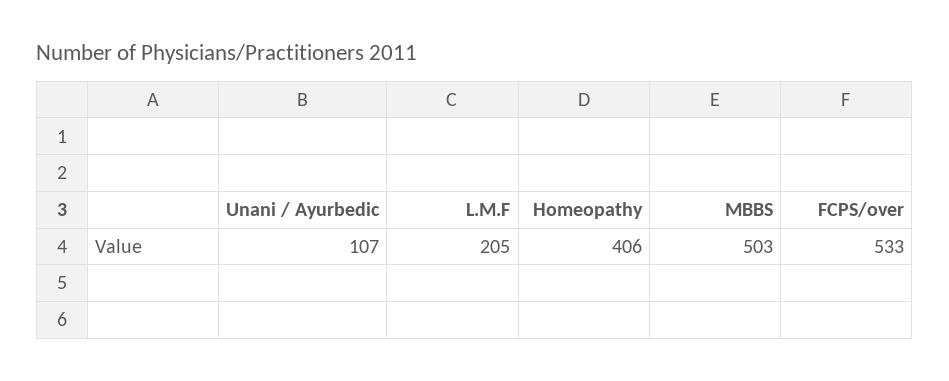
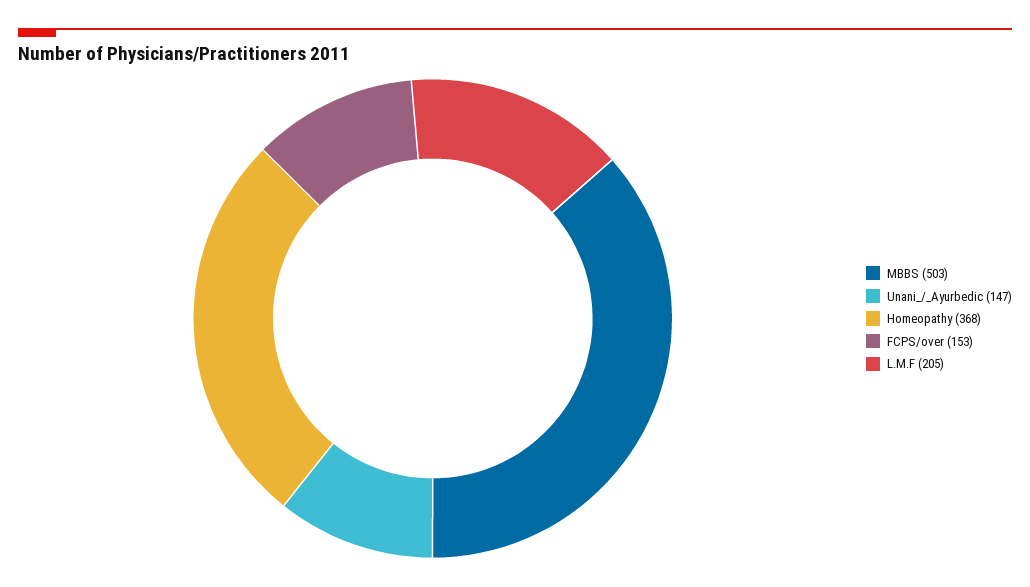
  {
-   "Unani / Ayurbedic": 107,
+   "Unani / Ayurbedic": 147,
    "L.M.F": 205,
-   "Homeopathy": 406,
+   "Homeopathy": 368,
    "MBBS": 503,
-   "FCPS/over": 533
+   "FCPS/over": 153
  }

